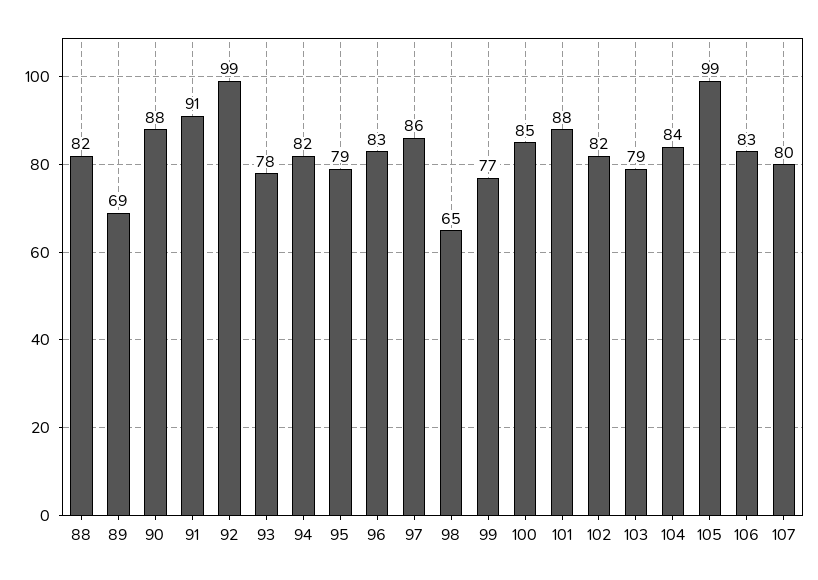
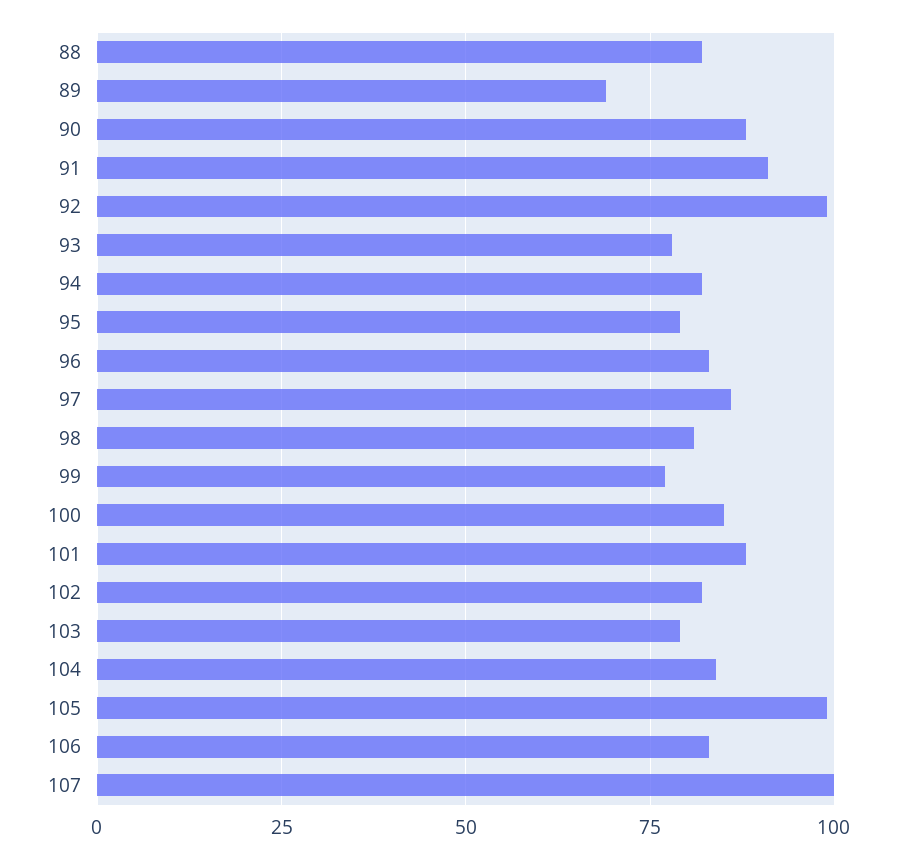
  {
    "88": 82,
    "89": 69,
    "90": 88,
    "91": 91,
    "92": 99,
    "93": 78,
    "94": 82,
    "95": 79,
    "96": 83,
    "97": 86,
-   "98": 65,
+   "98": 80,
    "99": 77,
    "100": 85,
    "101": 88,
    "102": 82,
    "103": 79,
    "104": 84,
    "105": 99,
    "106": 83,
-   "107": 80
+   "107": 100
  }

